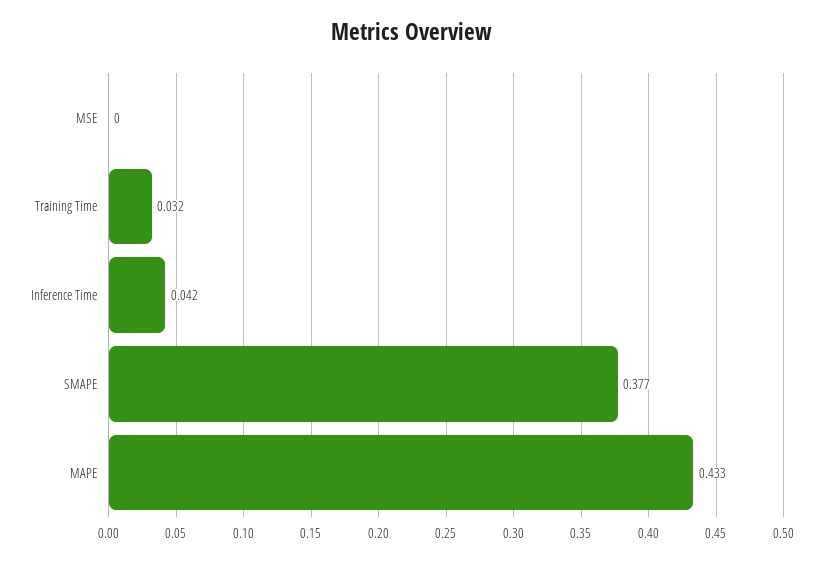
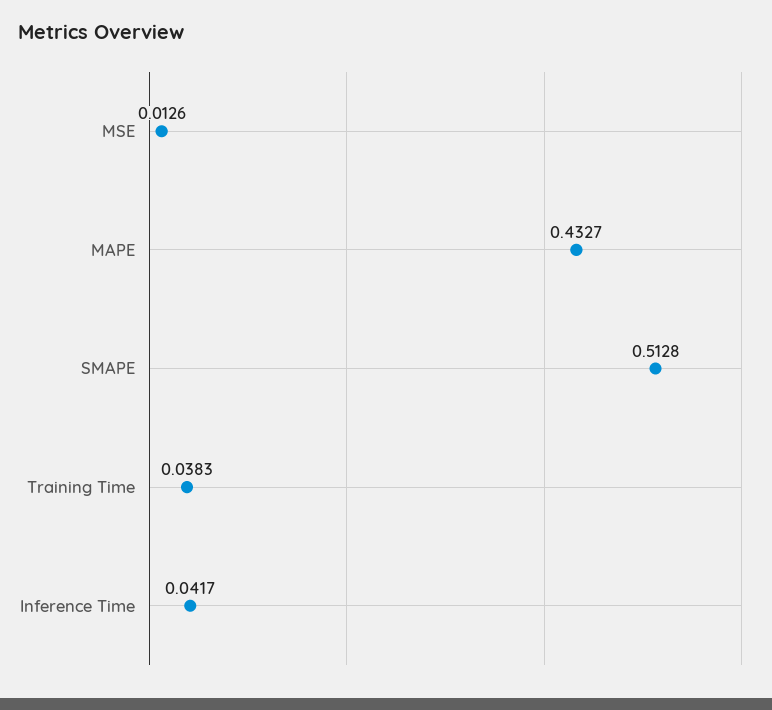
  {
-   "MSE": 0,
+   "MSE": 0.0126,
-   "Training Time": 0.032,
+   "Training Time": 0.0383,
    "Inference Time": 0.0417,
-   "SMAPE": 0.377,
+   "SMAPE": 0.5128,
    "MAPE": 0.4327
  }

